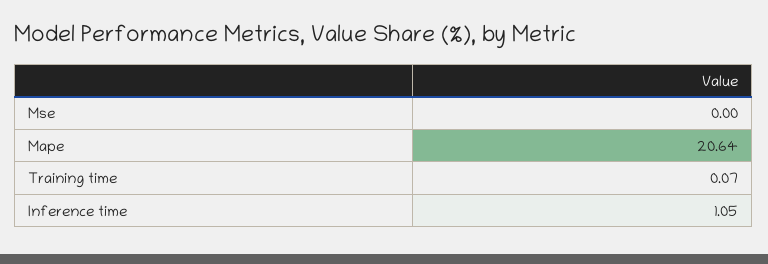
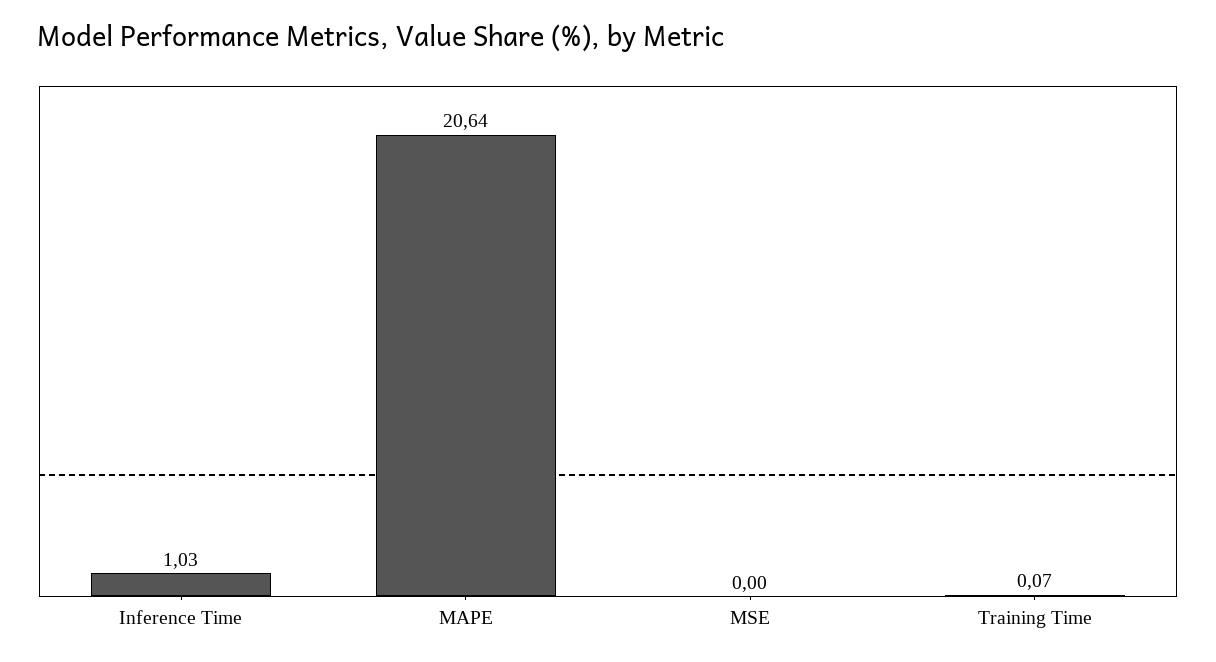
  {
    "Mse": 0,
    "Mape": 20.64,
    "Training time": 0.07,
-   "Inference time": 1.05
+   "Inference time": 1.03
  }

